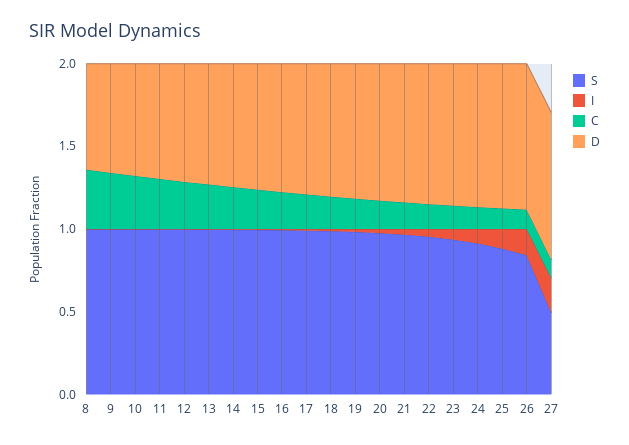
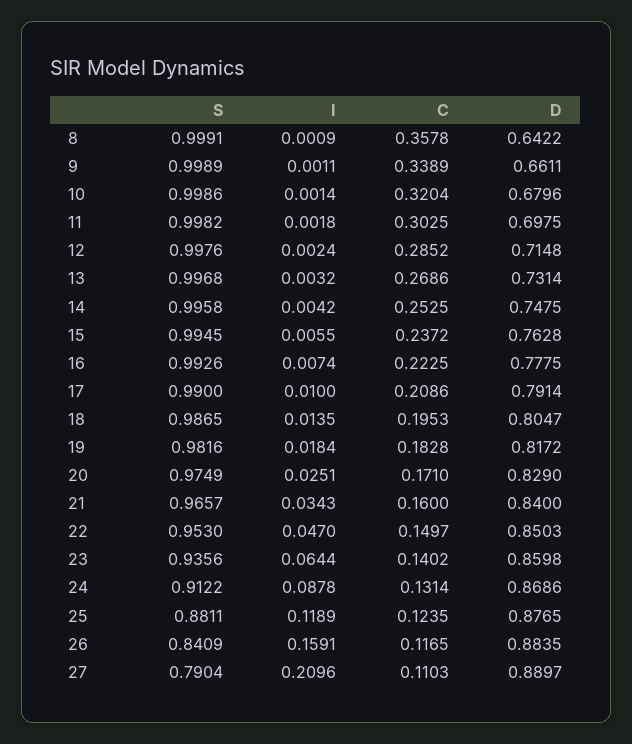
  {
    "S": {
      "8": 0.9991,
      "9": 0.9989,
      "10": 0.9986,
      "11": 0.9982,
      "12": 0.9976,
      "13": 0.9968,
      "14": 0.9958,
      "15": 0.9945,
      "16": 0.9926,
      "17": 0.99,
      "18": 0.9865,
      "19": 0.9816,
      "20": 0.9749,
      "21": 0.9657,
      "22": 0.953,
      "23": 0.9356,
      "24": 0.9122,
      "25": 0.8811,
      "26": 0.8409,
-     "27": 0.5
+     "27": 0.7904
    },
    "I": {
      "8": 0.0009,
      "9": 0.0011,
      "10": 0.0014,
      "11": 0.0018,
      "12": 0.0024,
      "13": 0.0032,
      "14": 0.0042,
      "15": 0.0055,
      "16": 0.0074,
      "17": 0.01,
      "18": 0.0135,
      "19": 0.0184,
      "20": 0.0251,
      "21": 0.0343,
      "22": 0.047,
      "23": 0.0644,
      "24": 0.0878,
      "25": 0.1189,
      "26": 0.1591,
      "27": 0.2096
    },
    "C": {
      "8": 0.3578,
      "9": 0.3389,
      "10": 0.3204,
      "11": 0.3025,
      "12": 0.2852,
      "13": 0.2686,
      "14": 0.2525,
      "15": 0.2372,
      "16": 0.2225,
      "17": 0.2086,
      "18": 0.1953,
      "19": 0.1828,
      "20": 0.171,
      "21": 0.16,
      "22": 0.1497,
      "23": 0.1402,
      "24": 0.1314,
      "25": 0.1235,
      "26": 0.1165,
      "27": 0.1103
    },
    "D": {
      "8": 0.6422,
      "9": 0.6611,
      "10": 0.6796,
      "11": 0.6975,
      "12": 0.7148,
      "13": 0.7314,
      "14": 0.7475,
      "15": 0.7628,
      "16": 0.7775,
      "17": 0.7914,
      "18": 0.8047,
      "19": 0.8172,
      "20": 0.829,
      "21": 0.84,
      "22": 0.8503,
      "23": 0.8598,
      "24": 0.8686,
      "25": 0.8765,
      "26": 0.8835,
      "27": 0.8897
    }
  }

